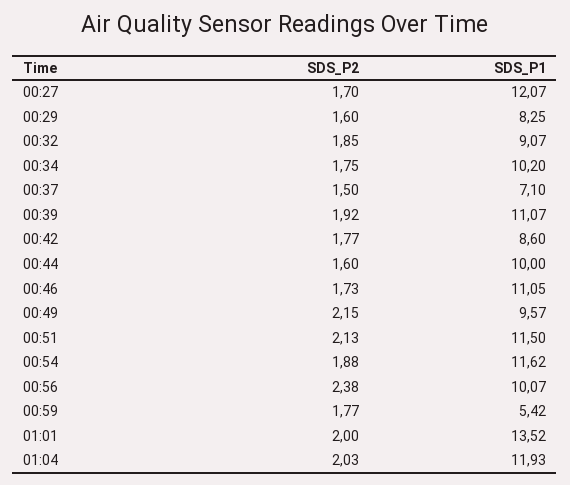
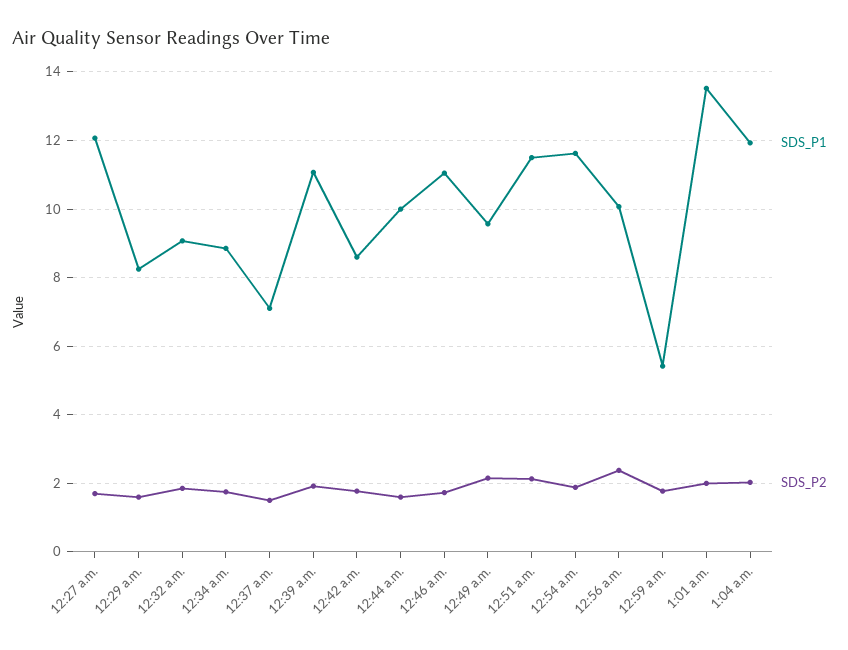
  {
    "SDS_P2": {
      "00:27": 1.7,
      "00:29": 1.6,
      "00:32": 1.85,
      "00:34": 1.75,
      "00:37": 1.5,
      "00:39": 1.92,
      "00:42": 1.77,
      "00:44": 1.6,
      "00:46": 1.73,
      "00:49": 2.15,
      "00:51": 2.13,
      "00:54": 1.88,
      "00:56": 2.38,
      "00:59": 1.77,
      "01:01": 2,
      "01:04": 2.03
    },
    "SDS_P1": {
      "00:27": 12.07,
      "00:29": 8.25,
      "00:32": 9.07,
-     "00:34": 10.2,
+     "00:34": 8.8,
      "00:37": 7.1,
      "00:39": 11.07,
      "00:42": 8.6,
      "00:44": 10,
      "00:46": 11.05,
      "00:49": 9.57,
      "00:51": 11.5,
      "00:54": 11.62,
      "00:56": 10.07,
      "00:59": 5.42,
      "01:01": 13.52,
      "01:04": 11.93
    }
  }

